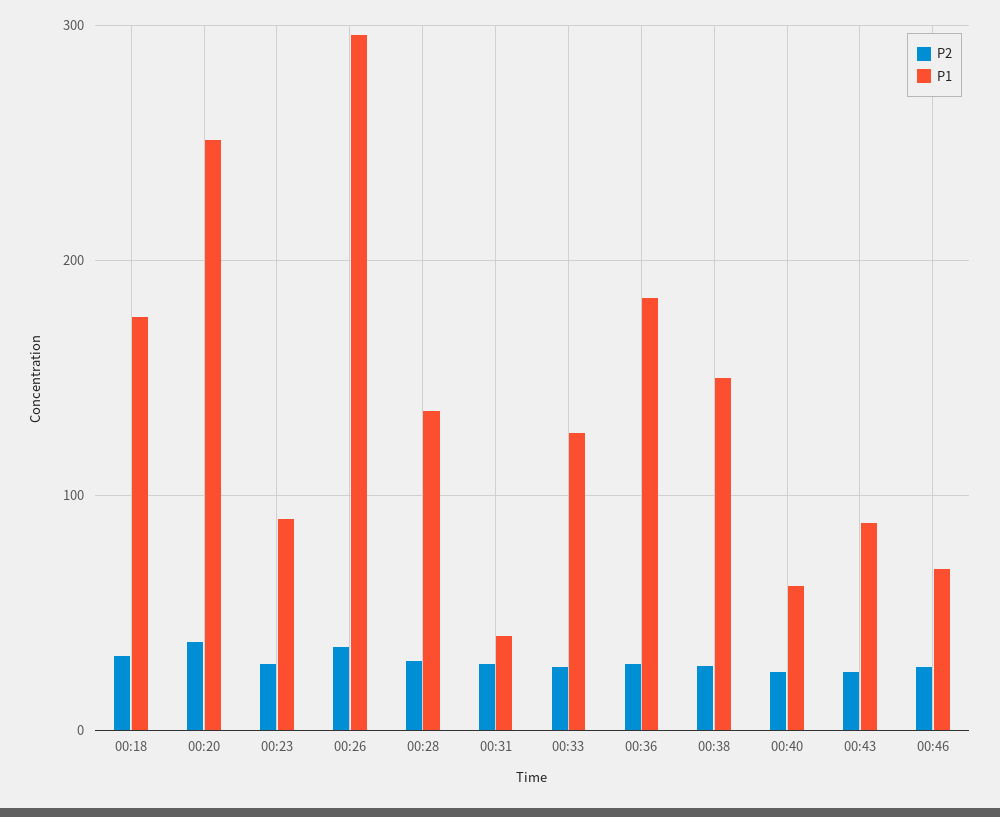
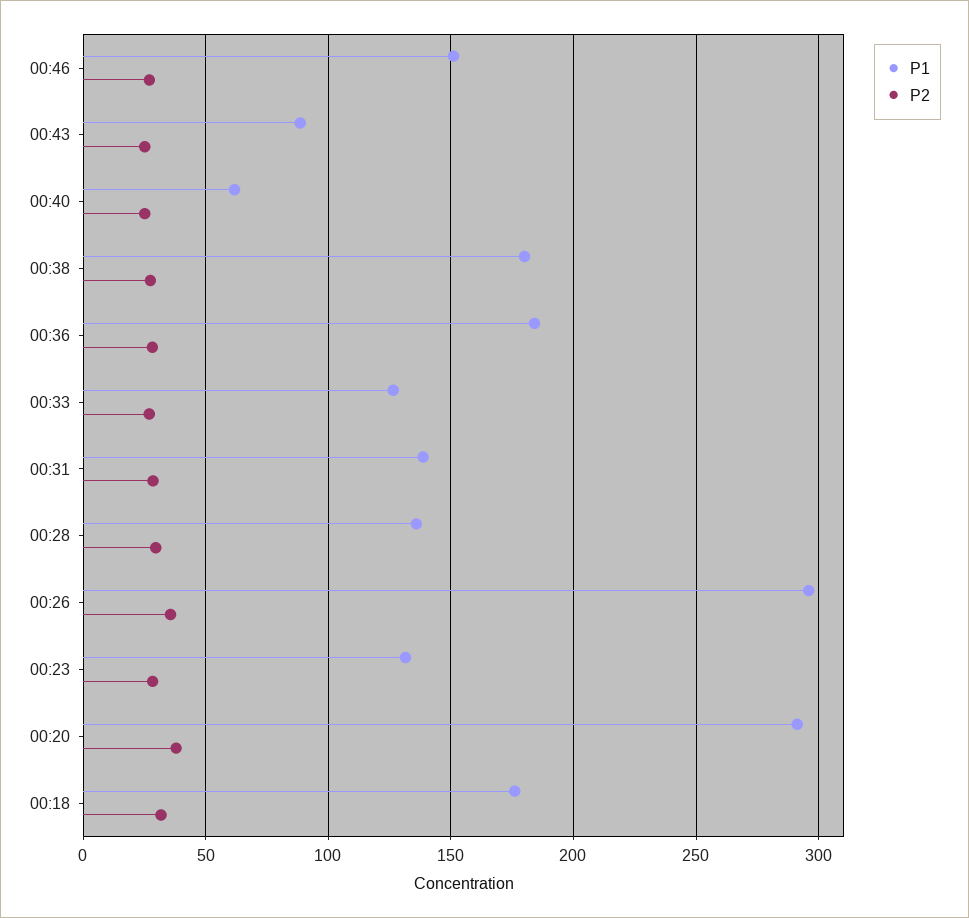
  {
    "P2": {
      "00:18": 30,
      "00:20": 40,
      "00:23": 30,
      "00:26": 35,
      "00:28": 30,
      "00:31": 30,
      "00:33": 25,
      "00:36": 30,
      "00:38": 25,
      "00:40": 25,
      "00:43": 25,
      "00:46": 25
    },
    "P1": {
      "00:18": 175,
-     "00:20": 250,
+     "00:20": 290,
-     "00:23": 90,
+     "00:23": 130,
      "00:26": 295,
      "00:28": 135,
-     "00:31": 40,
+     "00:31": 140,
      "00:33": 125,
      "00:36": 185,
-     "00:38": 150,
+     "00:38": 180,
      "00:40": 60,
      "00:43": 90,
-     "00:46": 70
+     "00:46": 150
    }
  }

